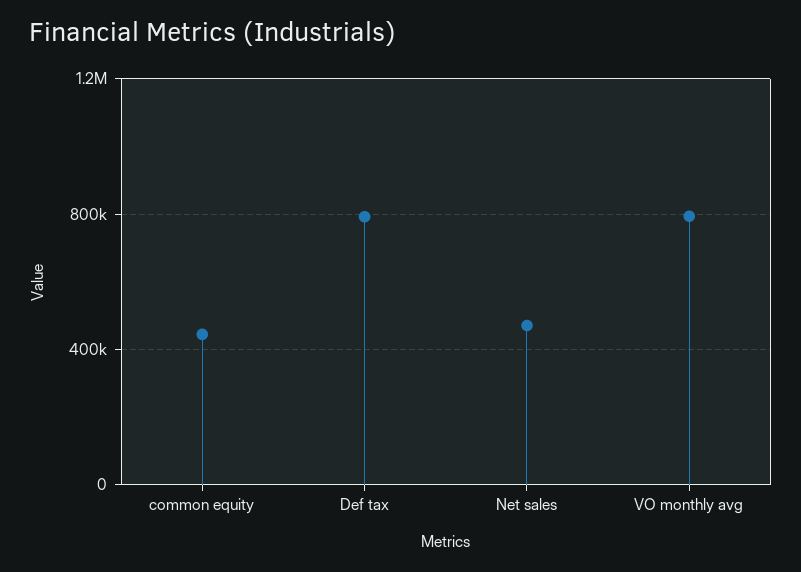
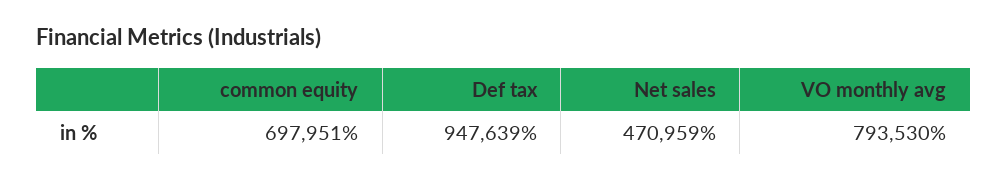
  {
-   "common equity": 450000,
+   "common equity": 697951,
-   "Def tax": 800000,
+   "Def tax": 947639,
    "Net sales": 470959,
    "VO monthly avg": 793530
  }

